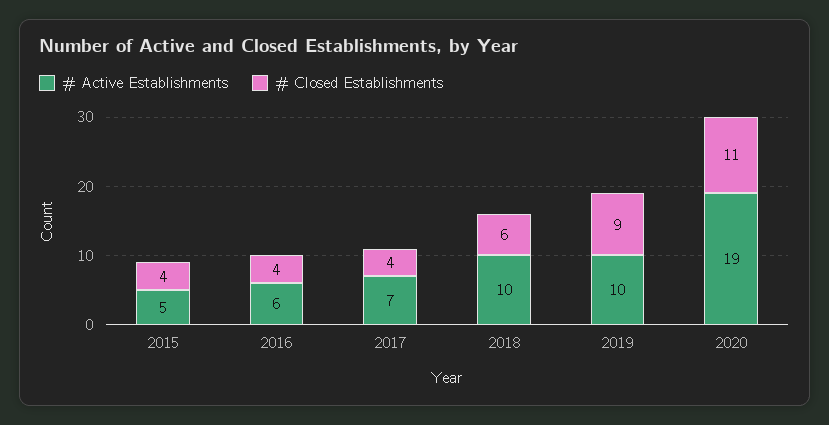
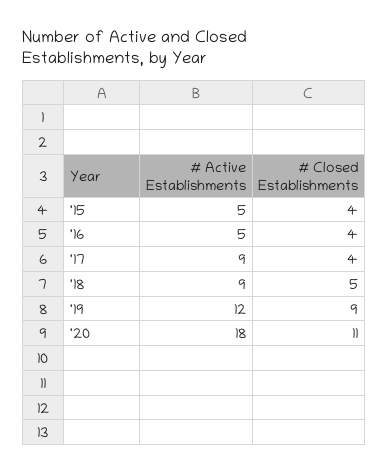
  {
    "# Active Establishments": {
      "2015": 5,
-     "2016": 6,
+     "2016": 5,
-     "2017": 7,
+     "2017": 9,
-     "2018": 10,
+     "2018": 9,
-     "2019": 10,
+     "2019": 12,
-     "2020": 19
+     "2020": 18
    },
    "# Closed Establishments": {
      "2015": 4,
      "2016": 4,
      "2017": 4,
-     "2018": 6,
+     "2018": 5,
      "2019": 9,
      "2020": 11
    }
  }

